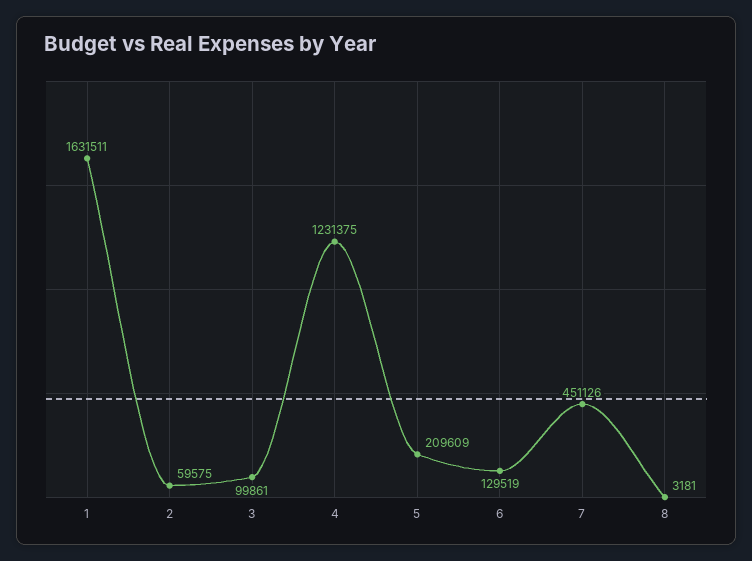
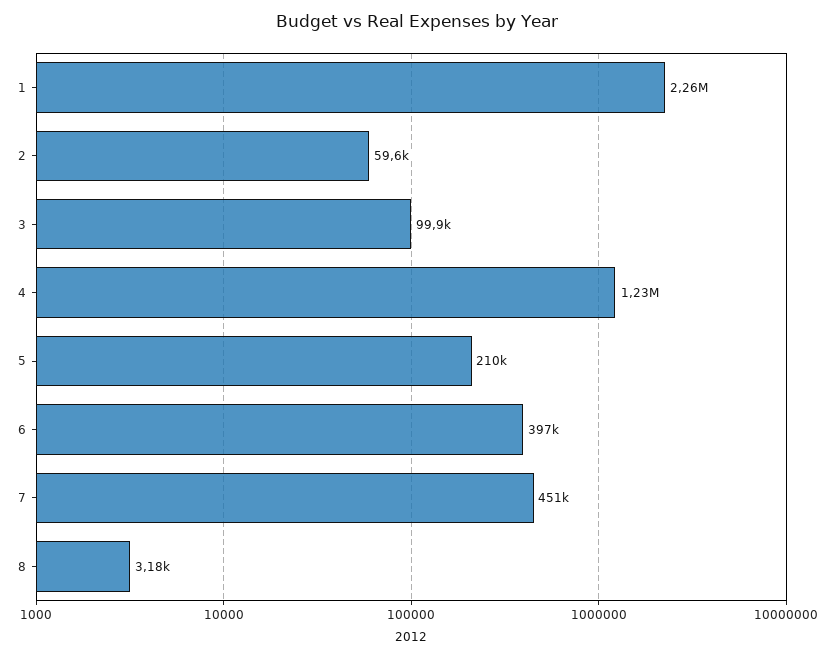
  {
-   "1": 1631511,
+   "1": 2260000,
    "2": 59575,
    "3": 99861,
    "4": 1231375,
    "5": 209609,
-   "6": 129519,
+   "6": 397000,
    "7": 451126,
    "8": 3181
  }

